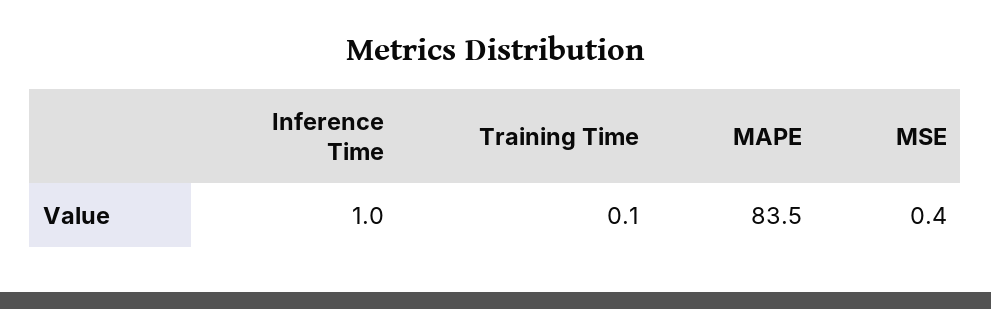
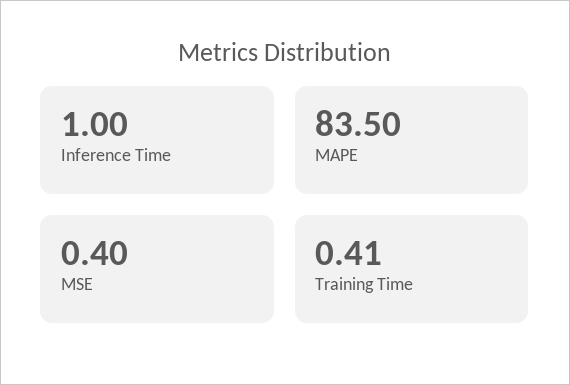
  {
    "Inference Time": 1,
-   "Training Time": 0.1,
+   "Training Time": 0.41,
    "MAPE": 83.5,
    "MSE": 0.4
  }

